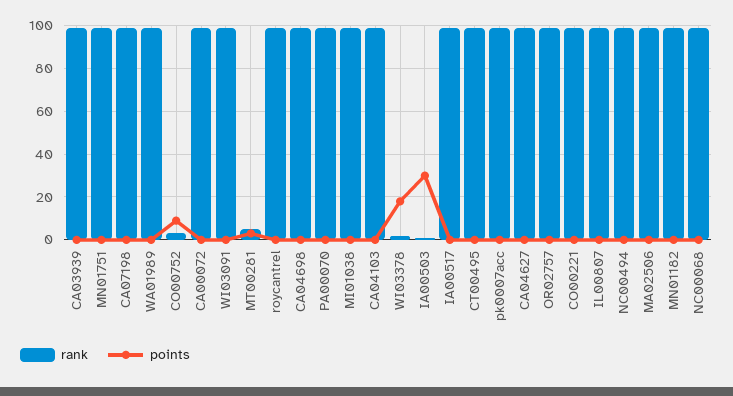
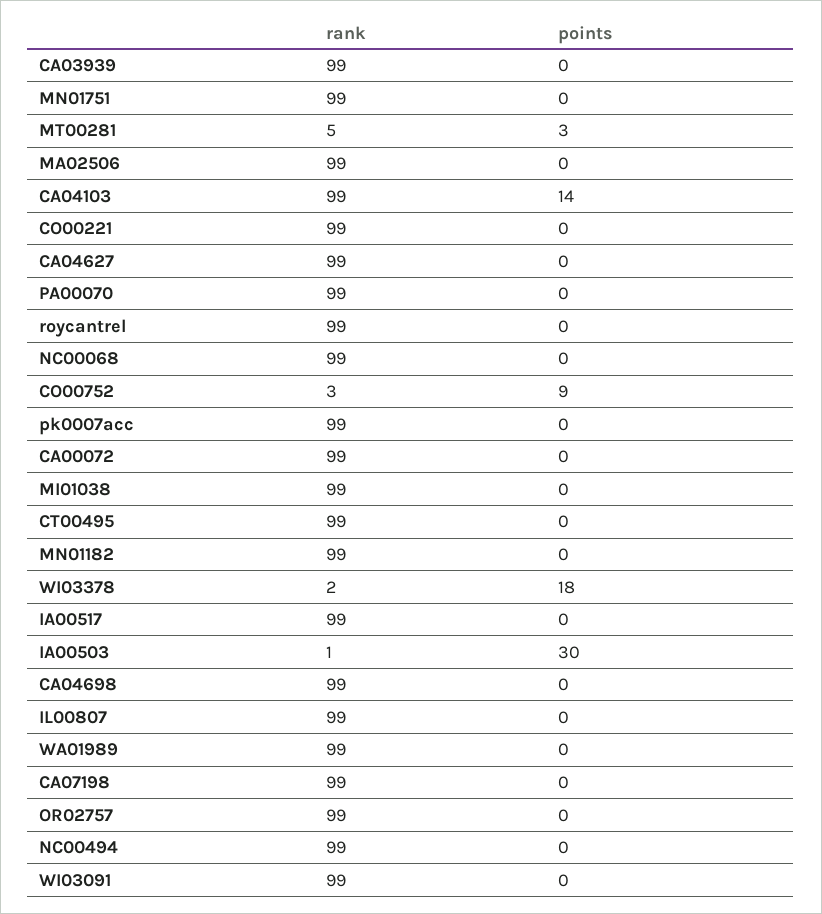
  {
    "rank": {
      "CA03939": 99,
      "MN01751": 99,
      "CA07198": 99,
      "WA01989": 99,
      "CO00752": 3,
      "CA00072": 99,
      "WI03091": 99,
      "MT00281": 5,
      "roycantrel": 99,
      "CA04698": 99,
      "PA00070": 99,
      "MI01038": 99,
      "CA04103": 99,
      "WI03378": 2,
      "IA00503": 1,
      "IA00517": 99,
      "CT00495": 99,
      "pk0007acc": 99,
      "CA04627": 99,
      "OR02757": 99,
      "CO00221": 99,
      "IL00807": 99,
      "NC00494": 99,
      "MA02506": 99,
      "MN01182": 99,
      "NC00068": 99
    },
    "points": {
      "CA03939": 0,
      "MN01751": 0,
      "CA07198": 0,
      "WA01989": 0,
      "CO00752": 9,
      "CA00072": 0,
      "WI03091": 0,
      "MT00281": 3,
      "roycantrel": 0,
      "CA04698": 0,
      "PA00070": 0,
      "MI01038": 0,
-     "CA04103": 0,
+     "CA04103": 14,
      "WI03378": 18,
      "IA00503": 30,
      "IA00517": 0,
      "CT00495": 0,
      "pk0007acc": 0,
      "CA04627": 0,
      "OR02757": 0,
      "CO00221": 0,
      "IL00807": 0,
      "NC00494": 0,
      "MA02506": 0,
      "MN01182": 0,
      "NC00068": 0
    }
  }

